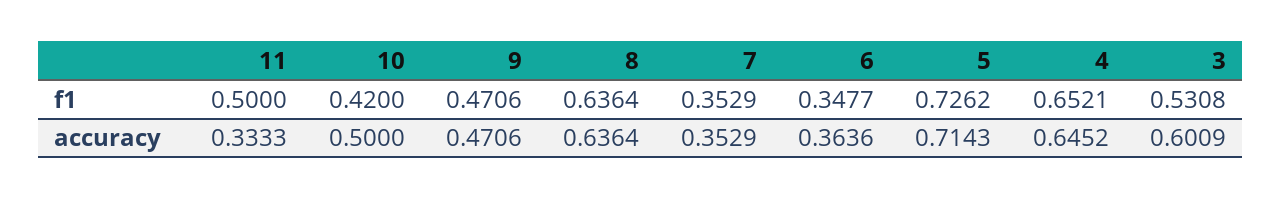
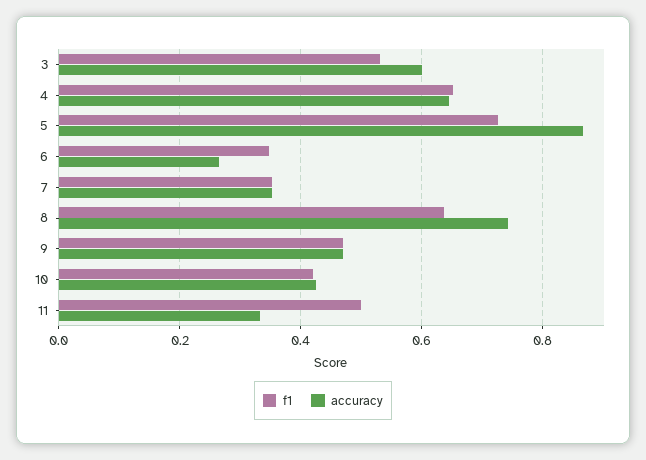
  {
    "f1": {
      "11": 0.5,
      "10": 0.42,
      "9": 0.4706,
      "8": 0.6364,
      "7": 0.3529,
      "6": 0.3477,
      "5": 0.7262,
      "4": 0.6521,
      "3": 0.5308
    },
    "accuracy": {
      "11": 0.3333,
-     "10": 0.5,
+     "10": 0.42,
      "9": 0.4706,
-     "8": 0.6364,
+     "8": 0.74,
      "7": 0.3529,
-     "6": 0.3636,
+     "6": 0.26,
-     "5": 0.7143,
+     "5": 0.86,
      "4": 0.6452,
      "3": 0.6009
    }
  }

